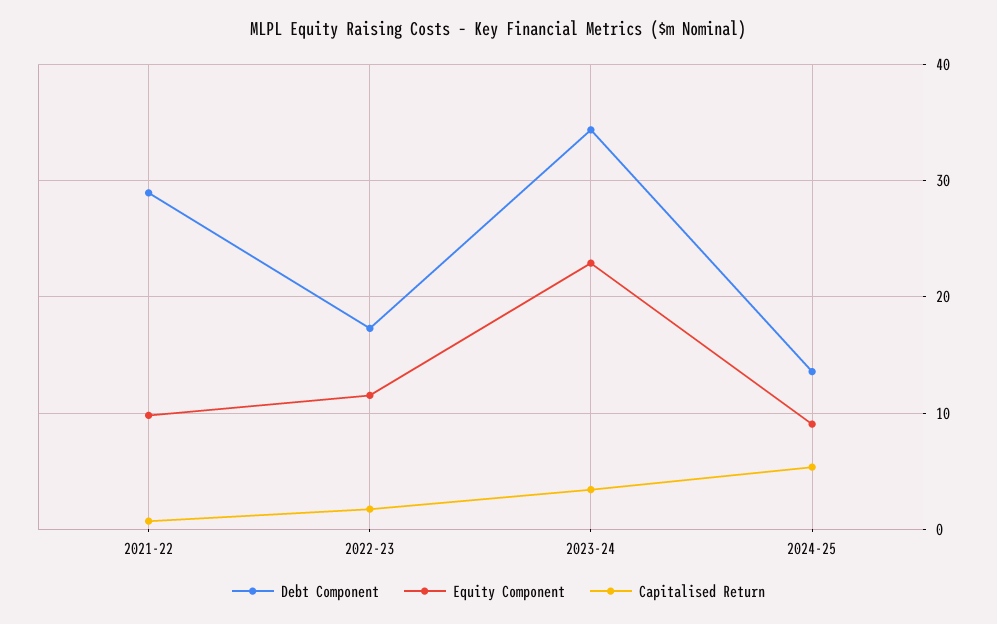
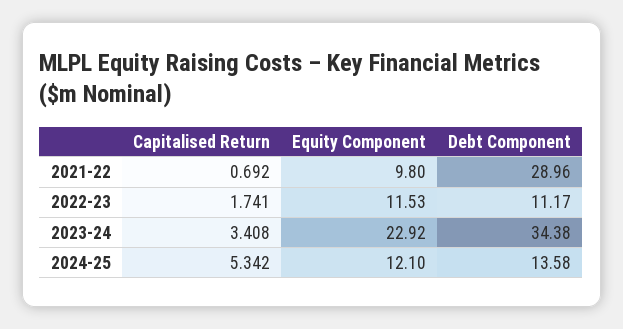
  {
    "Debt Component": {
      "2021-22": 28.96,
-     "2022-23": 17,
+     "2022-23": 11.17,
      "2023-24": 34.38,
      "2024-25": 13.58
    },
    "Equity Component": {
      "2021-22": 9.8,
      "2022-23": 11.53,
      "2023-24": 22.92,
-     "2024-25": 9
+     "2024-25": 12.1
    },
    "Capitalised Return": {
      "2021-22": 0.692,
      "2022-23": 1.741,
      "2023-24": 3.408,
      "2024-25": 5.342
    }
  }

